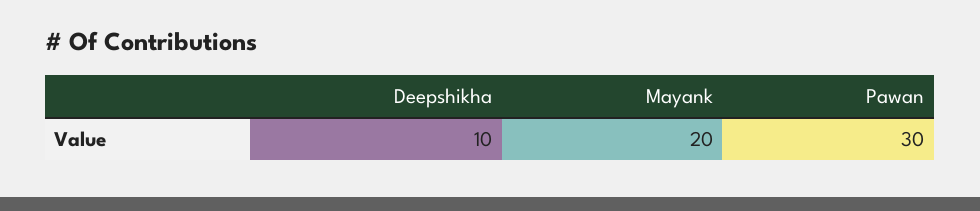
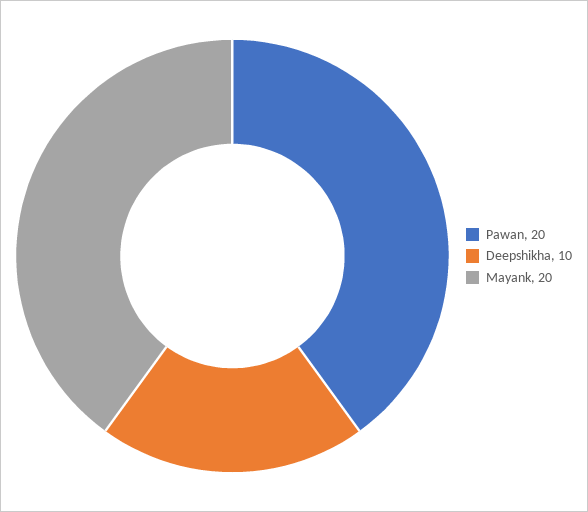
  {
    "Deepshikha": 10,
    "Mayank": 20,
-   "Pawan": 30
+   "Pawan": 20
  }

